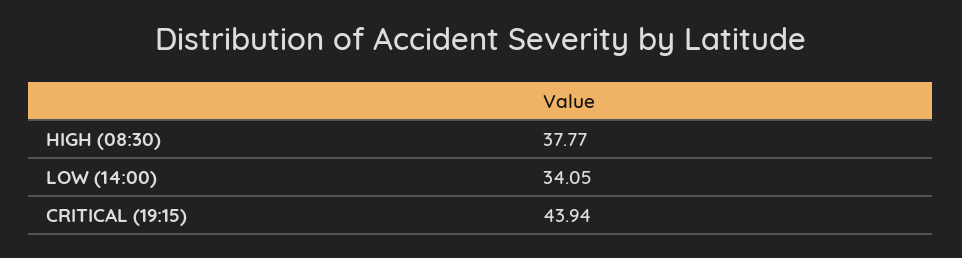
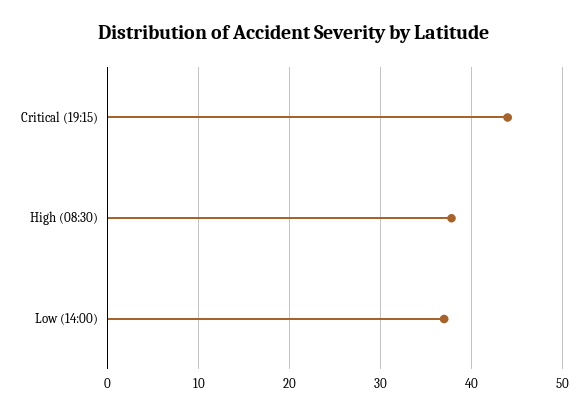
  {
    "HIGH (08:30)": 37.77,
-   "LOW (14:00)": 34.05,
+   "LOW (14:00)": 37,
    "CRITICAL (19:15)": 43.94
  }

